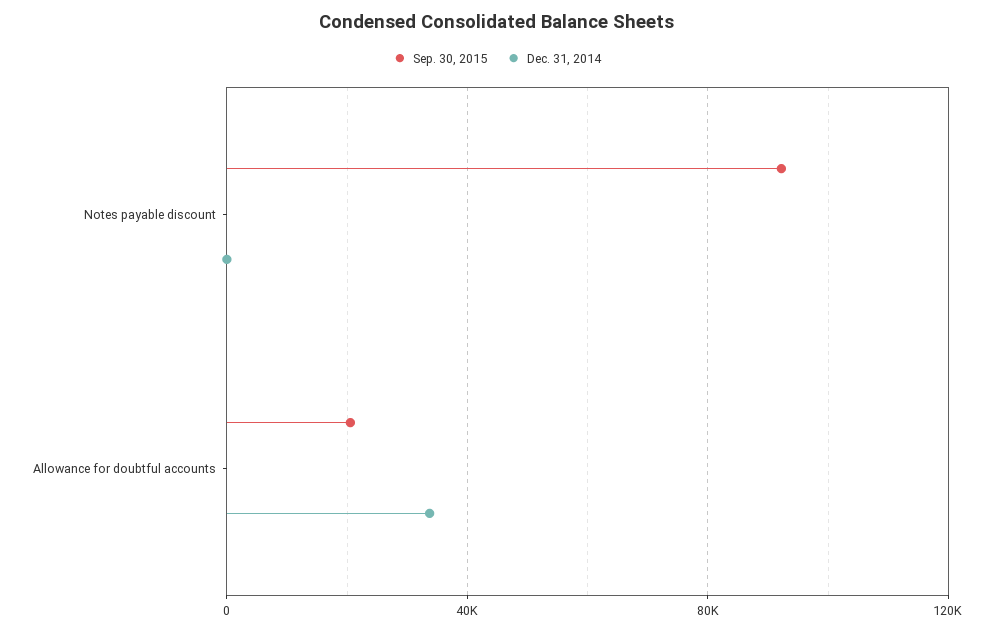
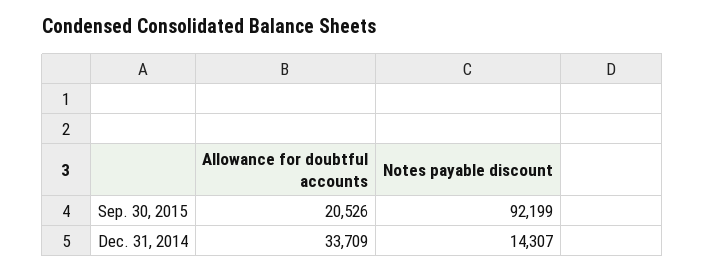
  {
    "Sep. 30, 2015": {
      "Notes payable discount": 92199,
      "Allowance for doubtful accounts": 20526
    },
    "Dec. 31, 2014": {
-     "Notes payable discount": 0,
+     "Notes payable discount": 14307,
      "Allowance for doubtful accounts": 33709
    }
  }

